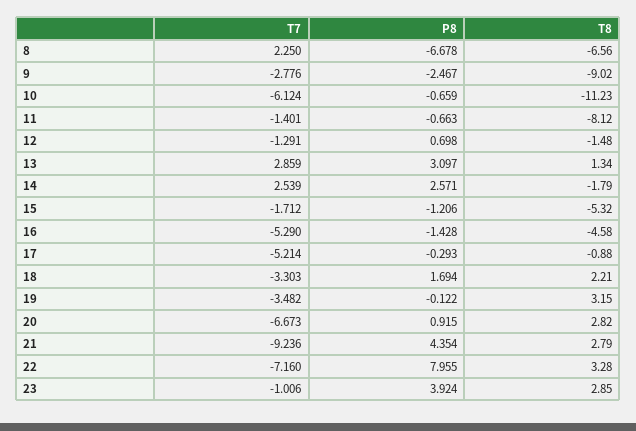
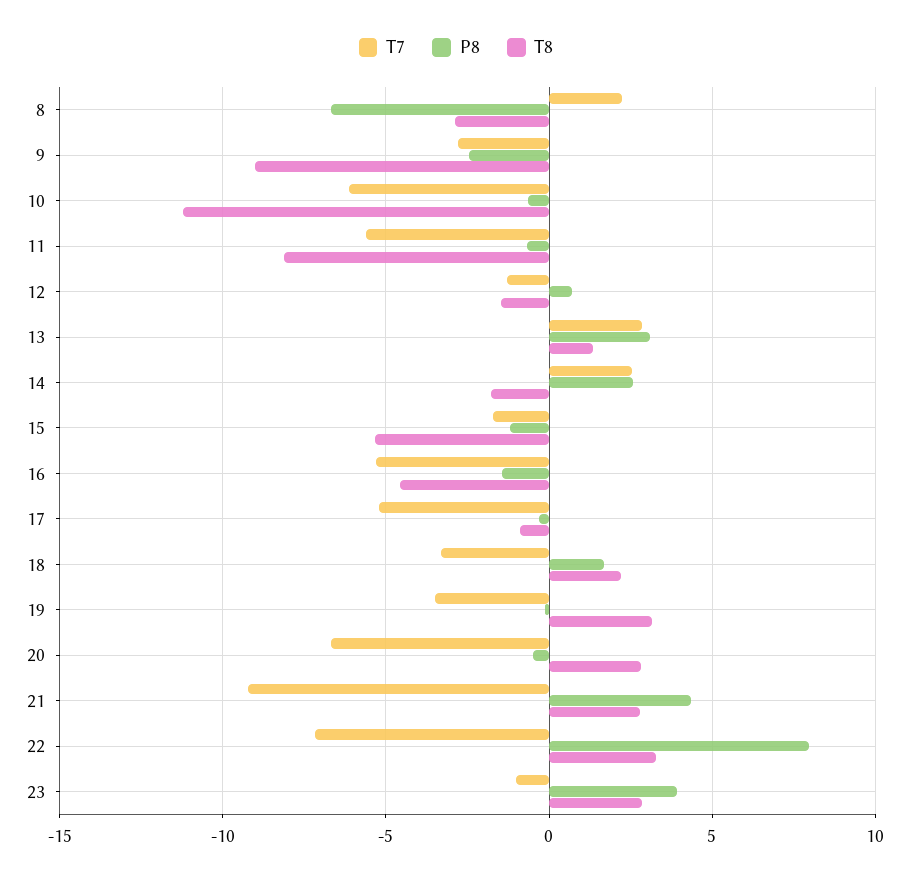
  {
    "T7": {
      "8": 2.25,
      "9": -2.776,
      "10": -6.124,
-     "11": -1.401,
+     "11": -5.5,
      "12": -1.291,
      "13": 2.859,
      "14": 2.539,
      "15": -1.712,
      "16": -5.29,
      "17": -5.214,
      "18": -3.303,
      "19": -3.482,
      "20": -6.673,
      "21": -9.236,
      "22": -7.16,
      "23": -1.006
    },
    "P8": {
      "8": -6.678,
      "9": -2.467,
      "10": -0.659,
      "11": -0.663,
      "12": 0.698,
      "13": 3.097,
      "14": 2.571,
      "15": -1.206,
      "16": -1.428,
      "17": -0.293,
      "18": 1.694,
      "19": -0.122,
-     "20": 0.915,
+     "20": -0.5,
      "21": 4.354,
      "22": 7.955,
      "23": 3.924
    },
    "T8": {
-     "8": -6.56,
+     "8": -3,
      "9": -9.02,
      "10": -11.23,
      "11": -8.12,
      "12": -1.48,
      "13": 1.34,
      "14": -1.79,
      "15": -5.32,
      "16": -4.58,
      "17": -0.88,
      "18": 2.21,
      "19": 3.15,
      "20": 2.82,
      "21": 2.79,
      "22": 3.28,
      "23": 2.85
    }
  }

